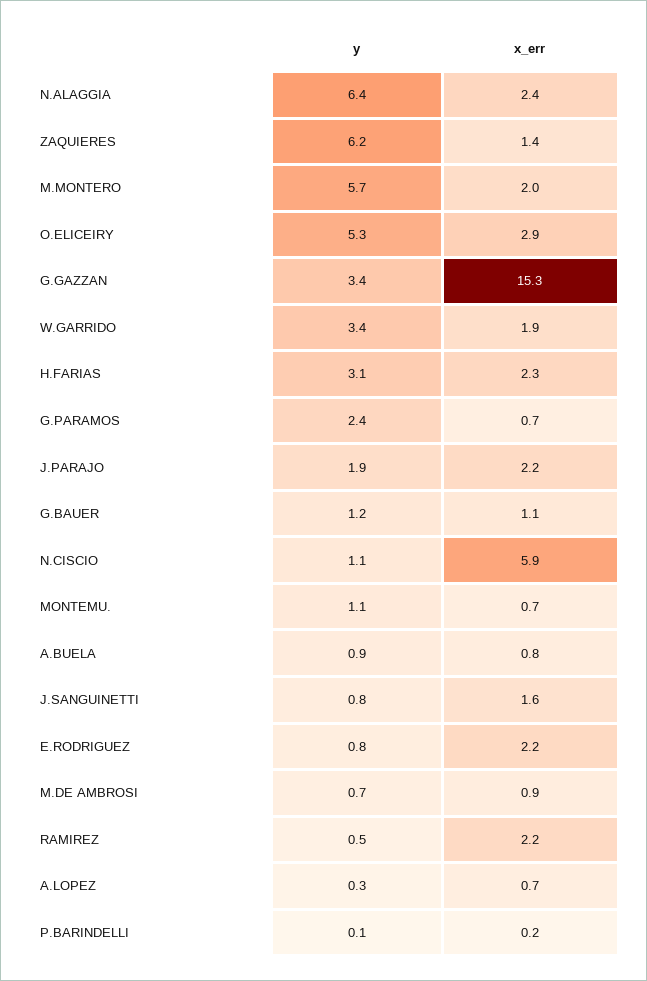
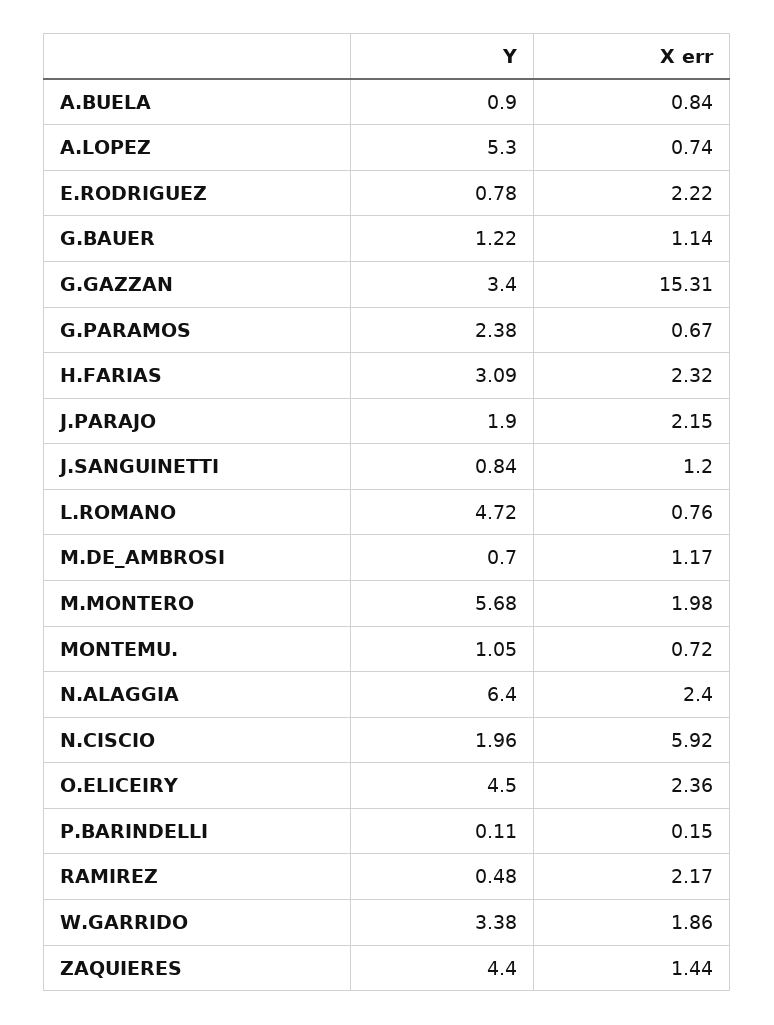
  {
    "y": {
      "N.ALAGGIA": 6.4,
-     "ZAQUIERES": 6.2,
+     "ZAQUIERES": 4.4,
      "M.MONTERO": 5.68,
-     "O.ELICEIRY": 5.3,
+     "O.ELICEIRY": 4.5,
      "G.GAZZAN": 3.4,
      "W.GARRIDO": 3.38,
      "H.FARIAS": 3.09,
      "G.PARAMOS": 2.38,
      "J.PARAJO": 1.9,
      "G.BAUER": 1.22,
-     "N.CISCIO": 1.1,
+     "N.CISCIO": 1.96,
      "MONTEMU.": 1.05,
      "A.BUELA": 0.9,
      "J.SANGUINETTI": 0.84,
      "E.RODRIGUEZ": 0.78,
      "M.DE AMBROSI": 0.7,
      "RAMIREZ": 0.48,
-     "A.LOPEZ": 0.3,
+     "A.LOPEZ": 5.3,
-     "P.BARINDELLI": 0.11
+     "P.BARINDELLI": 0.11,
+     "L.ROMANO": 4.72
    },
    "x_err": {
      "N.ALAGGIA": 2.4,
      "ZAQUIERES": 1.44,
      "M.MONTERO": 1.98,
-     "O.ELICEIRY": 2.9,
+     "O.ELICEIRY": 2.36,
      "G.GAZZAN": 15.31,
      "W.GARRIDO": 1.86,
      "H.FARIAS": 2.32,
      "G.PARAMOS": 0.67,
      "J.PARAJO": 2.15,
      "G.BAUER": 1.14,
      "N.CISCIO": 5.92,
      "MONTEMU.": 0.72,
      "A.BUELA": 0.84,
-     "J.SANGUINETTI": 1.6,
+     "J.SANGUINETTI": 1.2,
      "E.RODRIGUEZ": 2.22,
-     "M.DE AMBROSI": 0.9,
+     "M.DE AMBROSI": 1.17,
      "RAMIREZ": 2.17,
      "A.LOPEZ": 0.74,
-     "P.BARINDELLI": 0.15
+     "P.BARINDELLI": 0.15,
+     "L.ROMANO": 0.76
    }
  }

